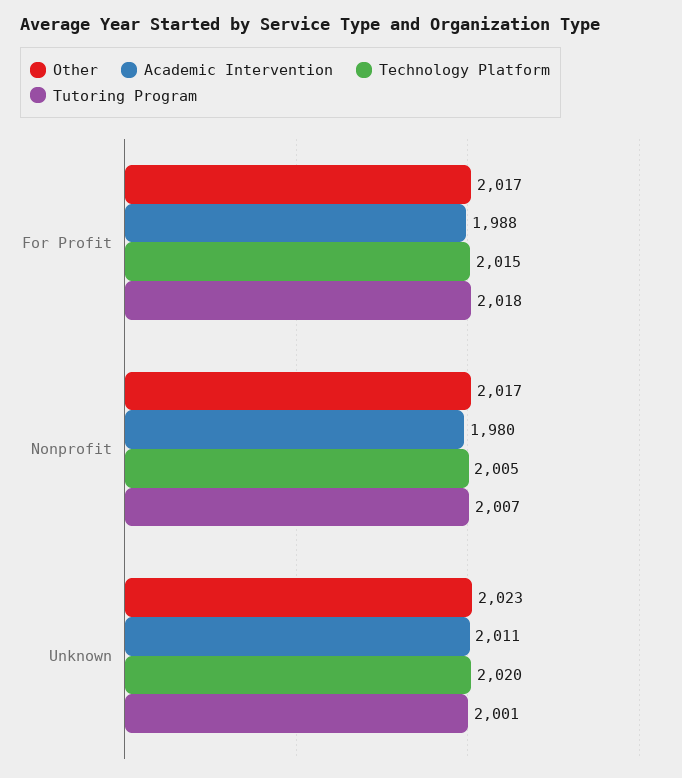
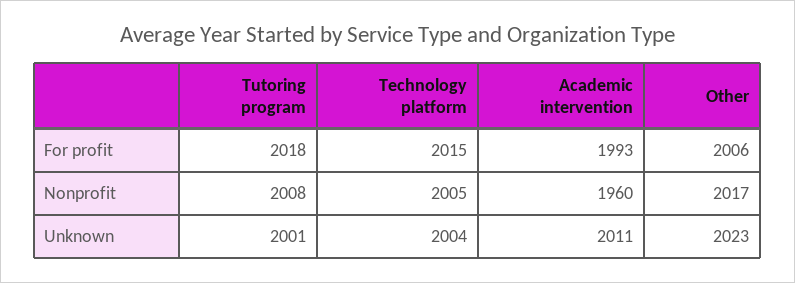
  {
    "Other": {
-     "For Profit": 2017,
+     "For Profit": 2006,
      "Nonprofit": 2017,
      "Unknown": 2023
    },
    "Academic Intervention": {
-     "For Profit": 1988,
+     "For Profit": 1993,
-     "Nonprofit": 1980,
+     "Nonprofit": 1960,
      "Unknown": 2011
    },
    "Technology Platform": {
      "For Profit": 2015,
      "Nonprofit": 2005,
-     "Unknown": 2020
+     "Unknown": 2004
    },
    "Tutoring Program": {
      "For Profit": 2018,
-     "Nonprofit": 2007,
+     "Nonprofit": 2008,
      "Unknown": 2001
    }
  }

